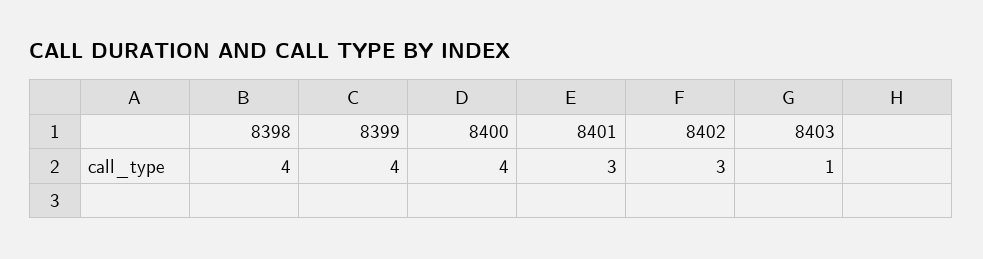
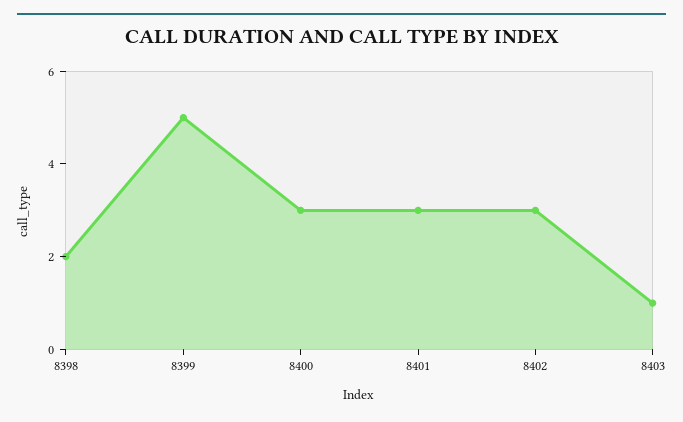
  {
-   "8398": 4,
+   "8398": 2,
-   "8399": 4,
+   "8399": 5,
-   "8400": 4,
+   "8400": 3,
    "8401": 3,
    "8402": 3,
    "8403": 1
  }

